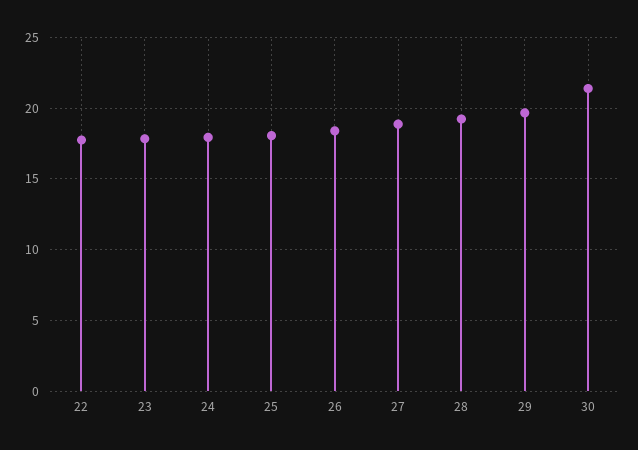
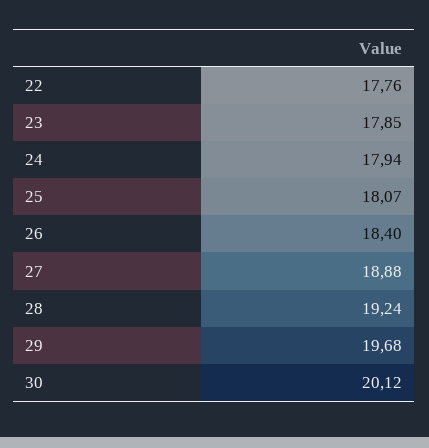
  {
    "22": 17.76,
    "23": 17.85,
    "24": 17.94,
    "25": 18.07,
    "26": 18.4,
    "27": 18.88,
    "28": 19.24,
    "29": 19.68,
-   "30": 21.5
+   "30": 20.12
  }

